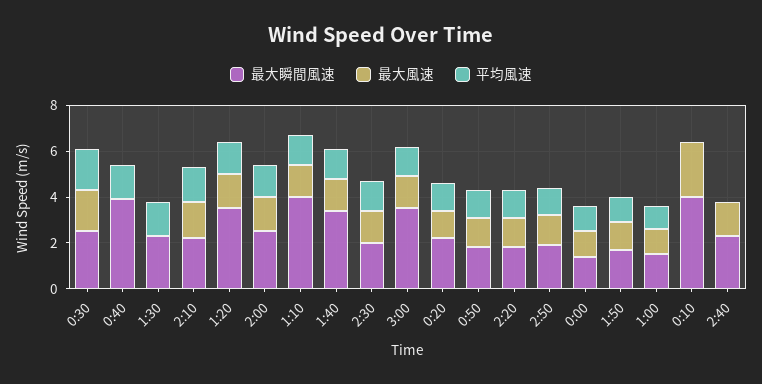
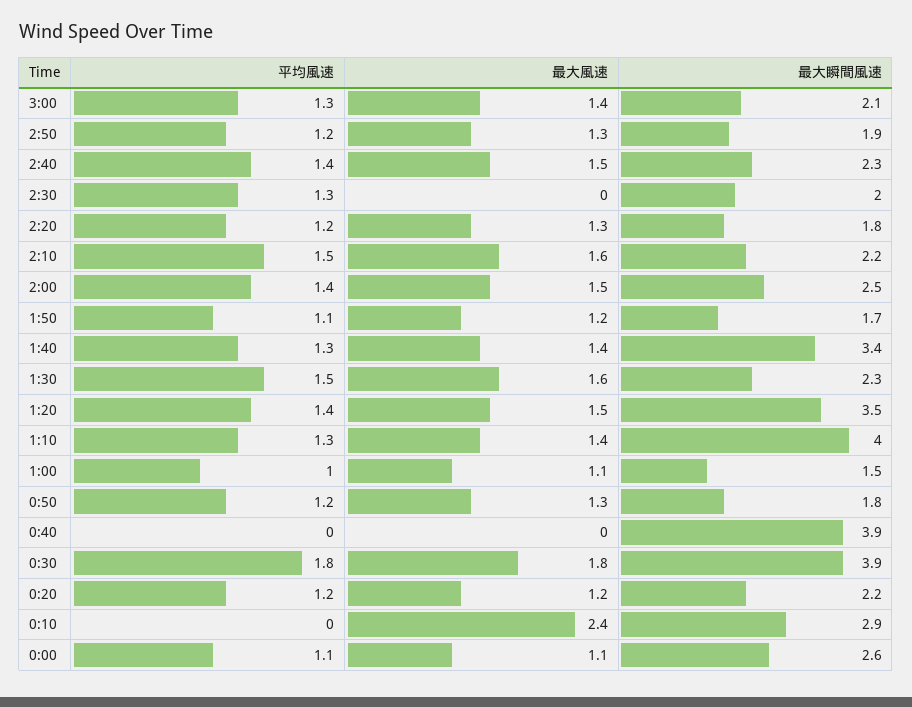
  {
    "最大瞬間風速": {
-     "0:30": 2.5,
+     "0:30": 3.9,
      "0:40": 3.9,
      "1:30": 2.3,
      "2:10": 2.2,
      "1:20": 3.5,
      "2:00": 2.5,
      "1:10": 4,
      "1:40": 3.4,
      "2:30": 2,
-     "3:00": 3.5,
+     "3:00": 2.1,
      "0:20": 2.2,
      "0:50": 1.8,
      "2:20": 1.8,
      "2:50": 1.9,
-     "0:00": 1.5,
+     "0:00": 2.6,
      "1:50": 1.7,
      "1:00": 1.5,
-     "0:10": 4,
+     "0:10": 2.9,
      "2:40": 2.3
    },
    "最大風速": {
      "0:30": 1.8,
      "0:40": 0,
-     "1:30": 0,
+     "1:30": 1.6,
      "2:10": 1.6,
      "1:20": 1.5,
      "2:00": 1.5,
      "1:10": 1.4,
      "1:40": 1.4,
-     "2:30": 1.5,
+     "2:30": 0,
      "3:00": 1.4,
      "0:20": 1.2,
      "0:50": 1.3,
      "2:20": 1.3,
      "2:50": 1.3,
      "0:00": 1.1,
      "1:50": 1.2,
      "1:00": 1.1,
      "0:10": 2.4,
      "2:40": 1.5
    },
    "平均風速": {
      "0:30": 1.8,
-     "0:40": 1.5,
+     "0:40": 0,
      "1:30": 1.5,
      "2:10": 1.5,
      "1:20": 1.4,
      "2:00": 1.4,
      "1:10": 1.3,
      "1:40": 1.3,
      "2:30": 1.3,
      "3:00": 1.3,
      "0:20": 1.2,
      "0:50": 1.2,
      "2:20": 1.2,
      "2:50": 1.2,
      "0:00": 1.1,
      "1:50": 1.1,
      "1:00": 1,
      "0:10": 0,
-     "2:40": 0
+     "2:40": 1.4
    }
  }

